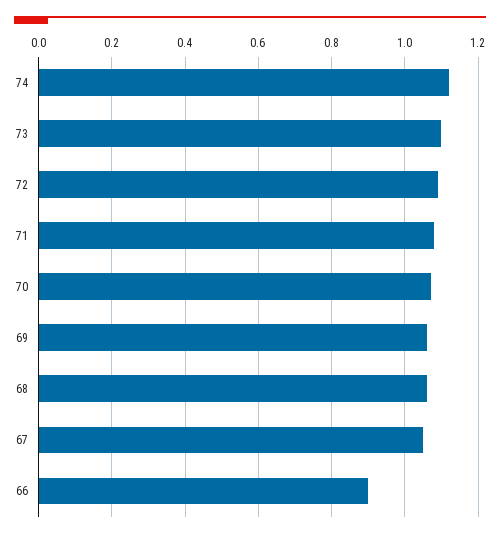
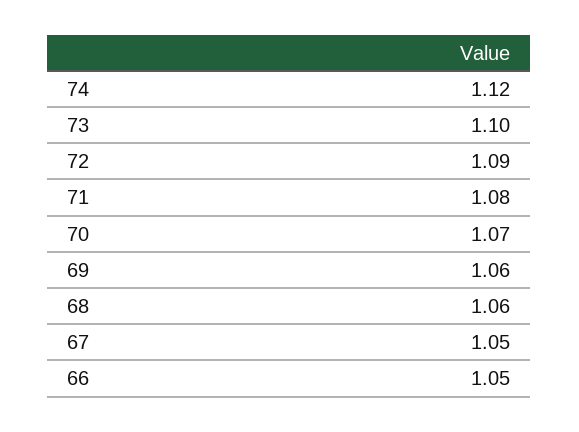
  {
    "74": 1.12,
    "73": 1.1,
    "72": 1.09,
    "71": 1.08,
    "70": 1.07,
    "69": 1.06,
    "68": 1.06,
    "67": 1.05,
-   "66": 0.9
+   "66": 1.05
  }

